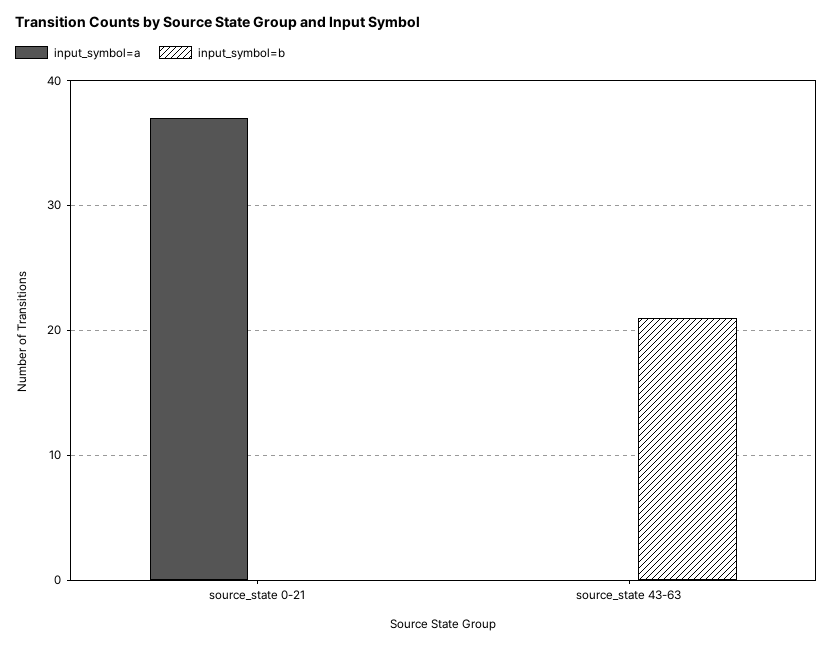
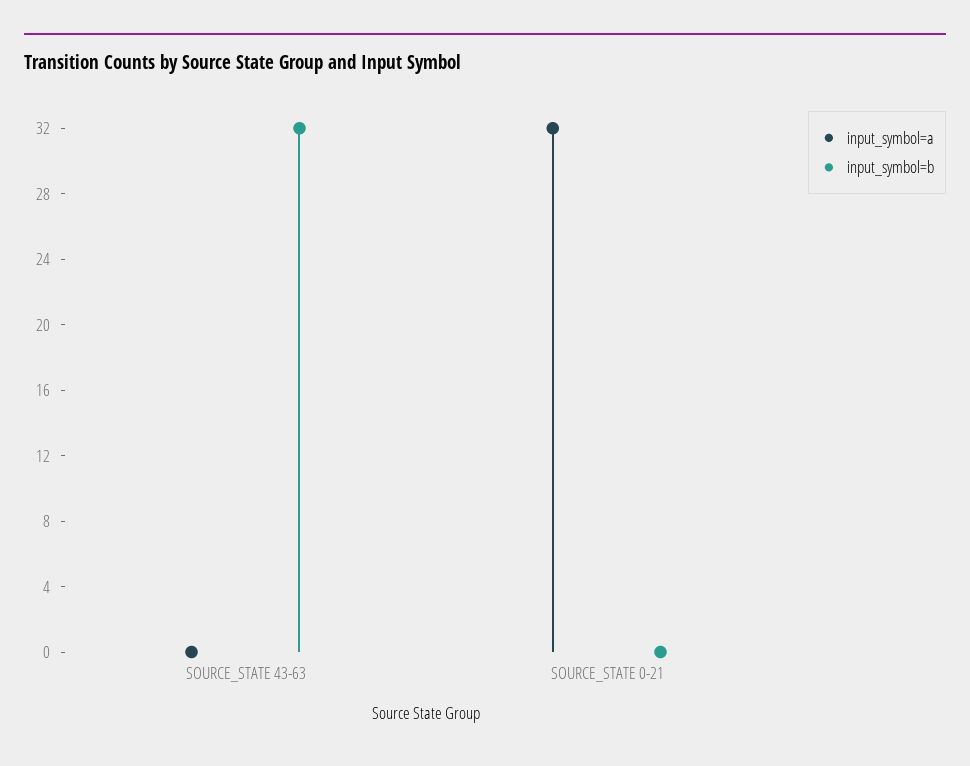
  {
    "input_symbol=a": {
-     "source_state 0-21": 37,
+     "source_state 0-21": 32,
      "source_state 43-63": 0
    },
    "input_symbol=b": {
      "source_state 0-21": 0,
-     "source_state 43-63": 21
+     "source_state 43-63": 32
    }
  }

